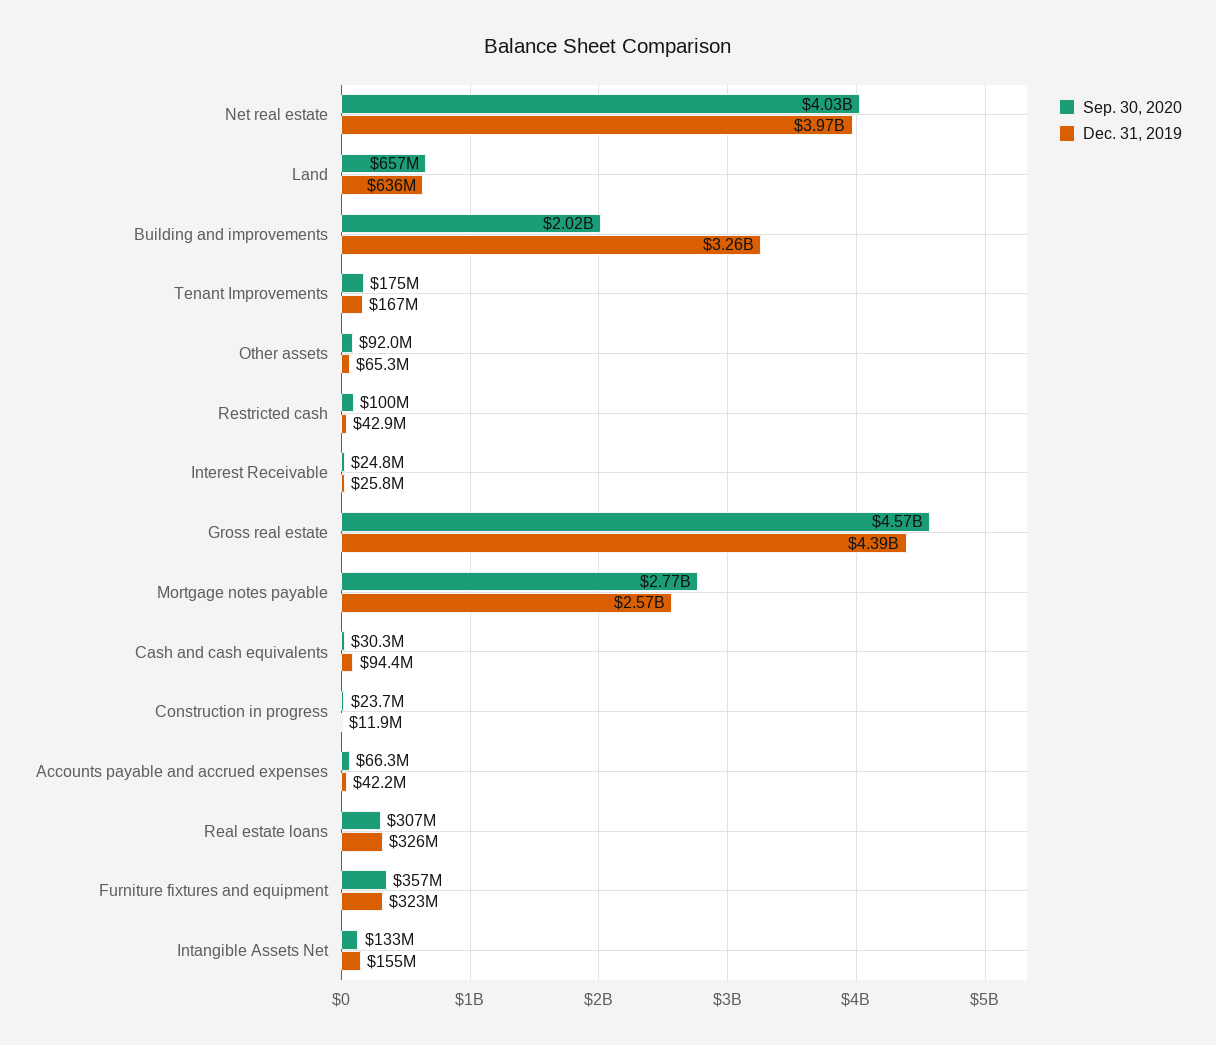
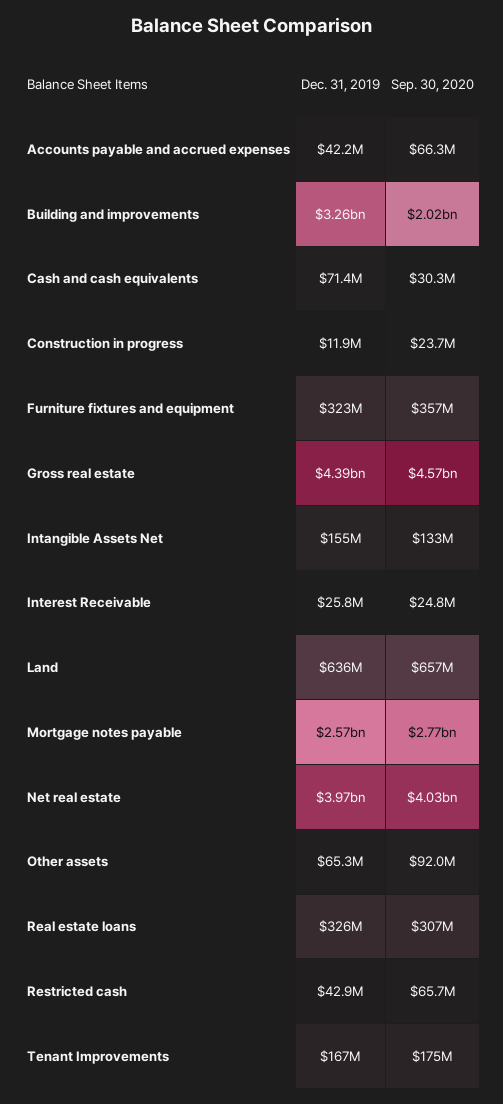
  {
    "Sep. 30, 2020": {
      "Net real estate": 4030000000,
      "Land": 657000000,
      "Building and improvements": 2020000000,
      "Tenant Improvements": 175000000,
      "Other assets": 92000000,
-     "Restricted cash": 100000000,
+     "Restricted cash": 65700000,
      "Interest Receivable": 24800000,
      "Gross real estate": 4570000000,
      "Mortgage notes payable": 2770000000,
      "Cash and cash equivalents": 30300000,
      "Construction in progress": 23700000,
      "Accounts payable and accrued expenses": 66300000,
      "Real estate loans": 307000000,
      "Furniture fixtures and equipment": 357000000,
      "Intangible Assets Net": 133000000
    },
    "Dec. 31, 2019": {
      "Net real estate": 3970000000,
      "Land": 636000000,
      "Building and improvements": 3260000000,
      "Tenant Improvements": 167000000,
      "Other assets": 65300000,
      "Restricted cash": 42900000,
      "Interest Receivable": 25800000,
      "Gross real estate": 4390000000,
      "Mortgage notes payable": 2570000000,
-     "Cash and cash equivalents": 94400000,
+     "Cash and cash equivalents": 71400000,
      "Construction in progress": 11900000,
      "Accounts payable and accrued expenses": 42200000,
      "Real estate loans": 326000000,
      "Furniture fixtures and equipment": 323000000,
      "Intangible Assets Net": 155000000
    }
  }

